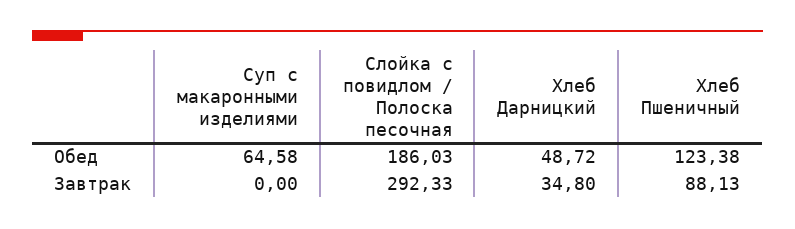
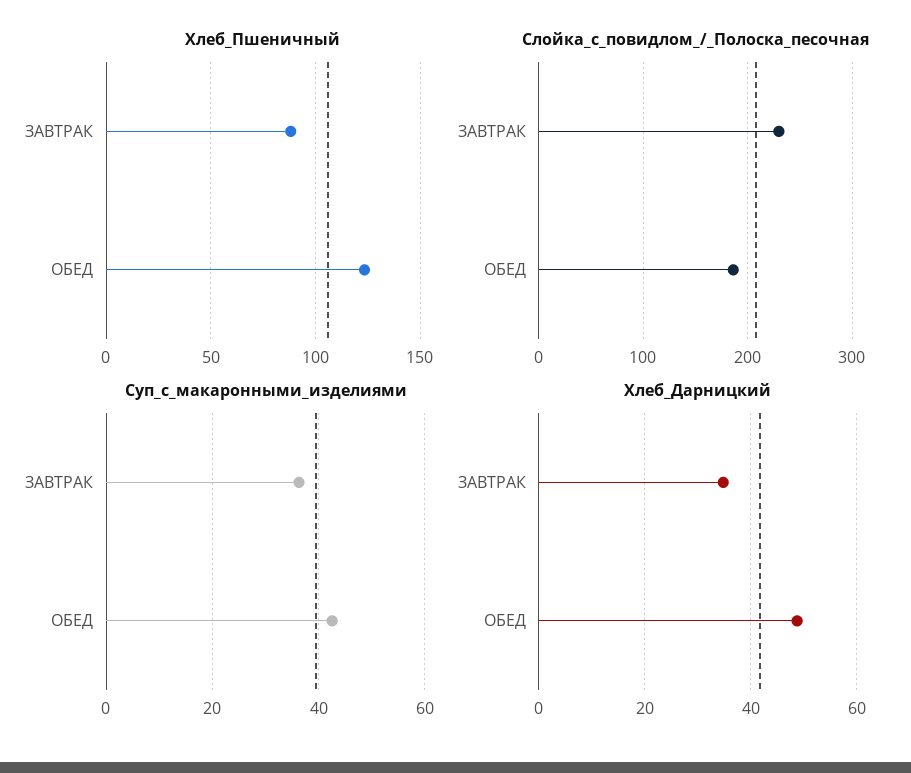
  {
    "Суп с макаронными изделиями": {
-     "Обед": 64.58,
+     "Обед": 42,
-     "Завтрак": 0
+     "Завтрак": 36
    },
    "Слойка с повидлом / Полоска песочная": {
      "Обед": 186.03,
-     "Завтрак": 292.33
+     "Завтрак": 230
    },
    "Хлеб Дарницкий": {
      "Обед": 48.72,
      "Завтрак": 34.8
    },
    "Хлеб Пшеничный": {
      "Обед": 123.38,
      "Завтрак": 88.13
    }
  }

